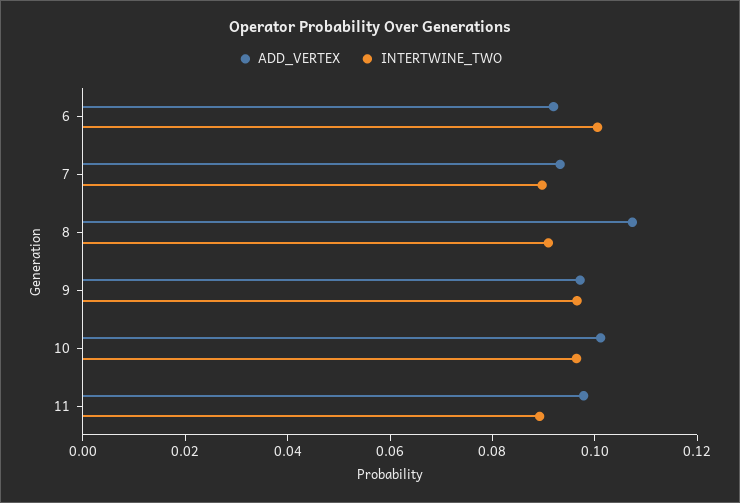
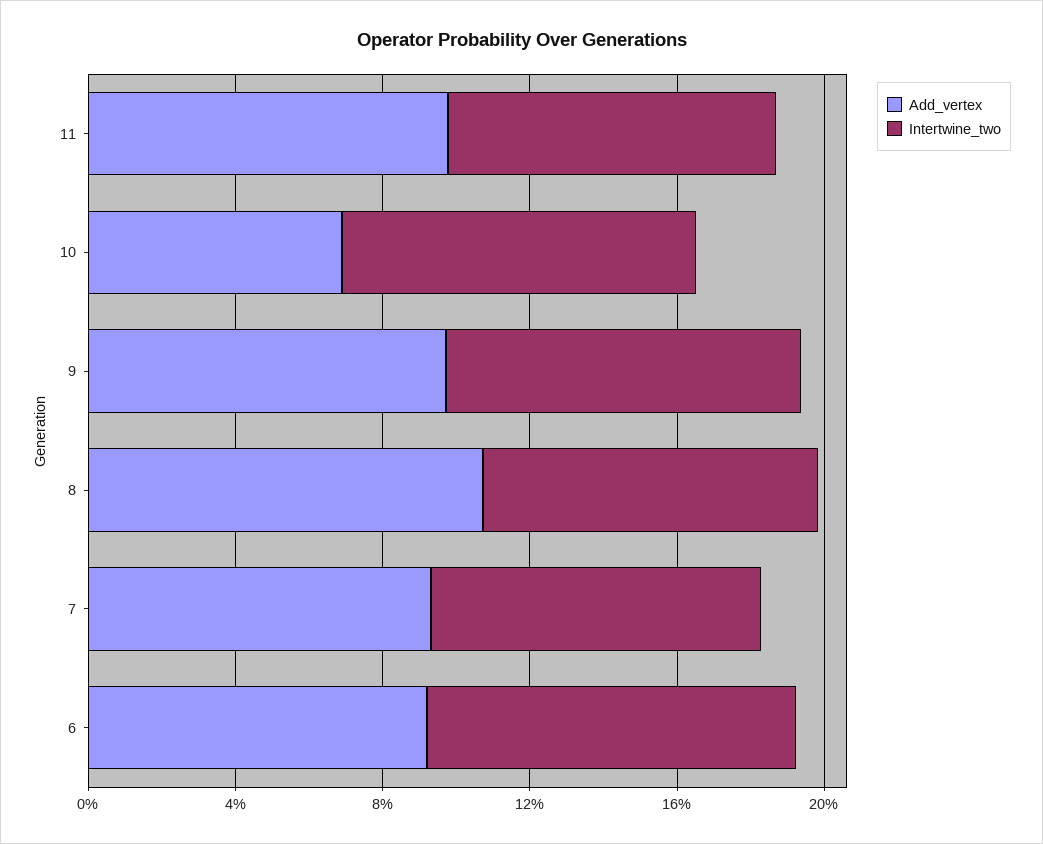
  {
    "ADD_VERTEX": {
      "6": 0.09,
      "7": 0.095,
      "8": 0.105,
      "9": 0.095,
-     "10": 0.1,
+     "10": 0.07,
      "11": 0.1
    },
    "INTERTWINE_TWO": {
      "6": 0.1,
      "7": 0.09,
      "8": 0.09,
      "9": 0.095,
      "10": 0.095,
      "11": 0.09
    }
  }

